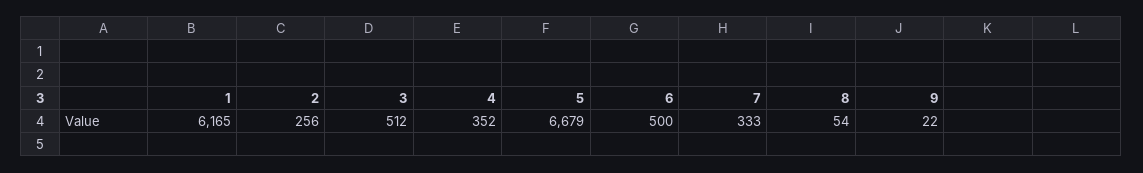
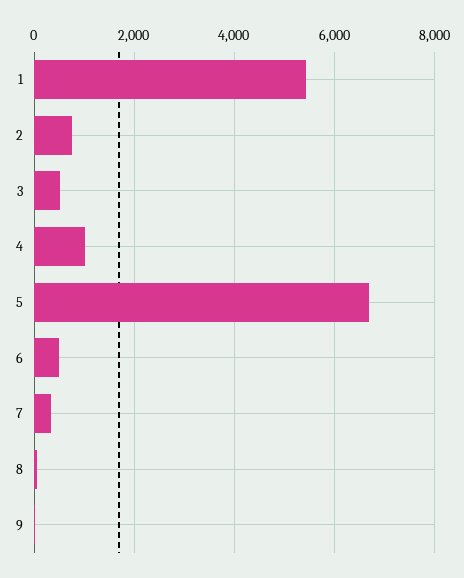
  {
-   "1": 6165,
+   "1": 5400,
-   "2": 256,
+   "2": 800,
    "3": 512,
-   "4": 352,
+   "4": 1000,
    "5": 6679,
    "6": 500,
    "7": 333,
    "8": 54,
    "9": 22
  }

